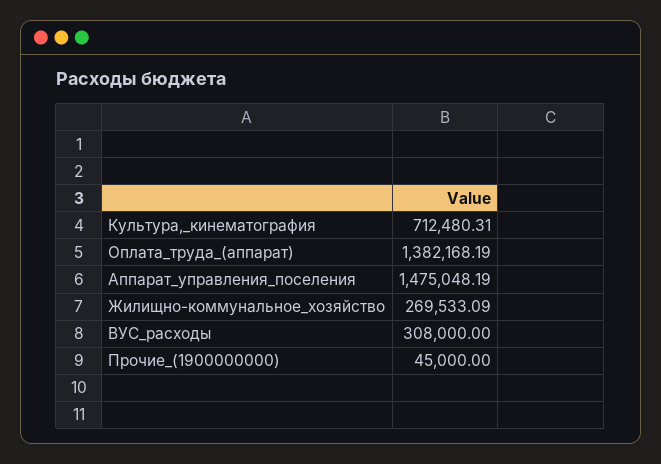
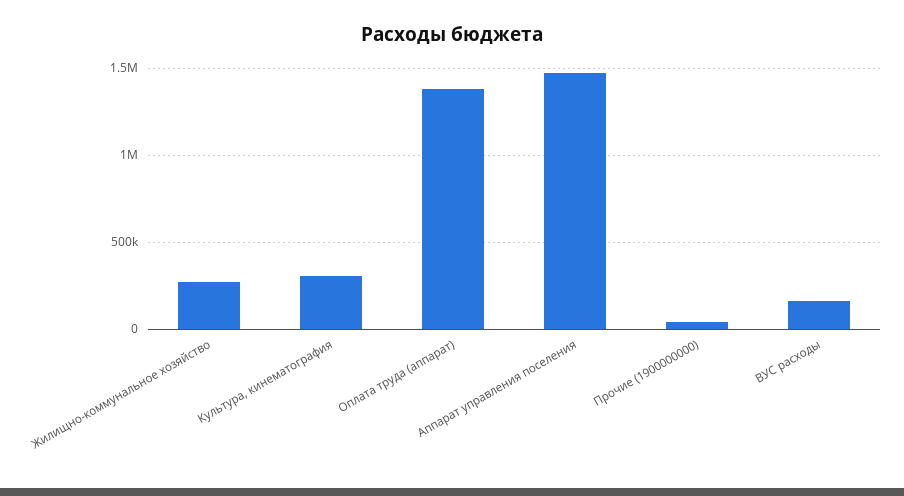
  {
-   "Культура,_кинематография": 712480.31,
+   "Культура,_кинематография": 300000,
    "Оплата_труда_(аппарат)": 1382168.19,
    "Аппарат_управления_поселения": 1475048.19,
    "Жилищно-коммунальное_хозяйство": 269533.09,
-   "ВУС_расходы": 308000,
+   "ВУС_расходы": 150000,
    "Прочие_(1900000000)": 45000
  }

